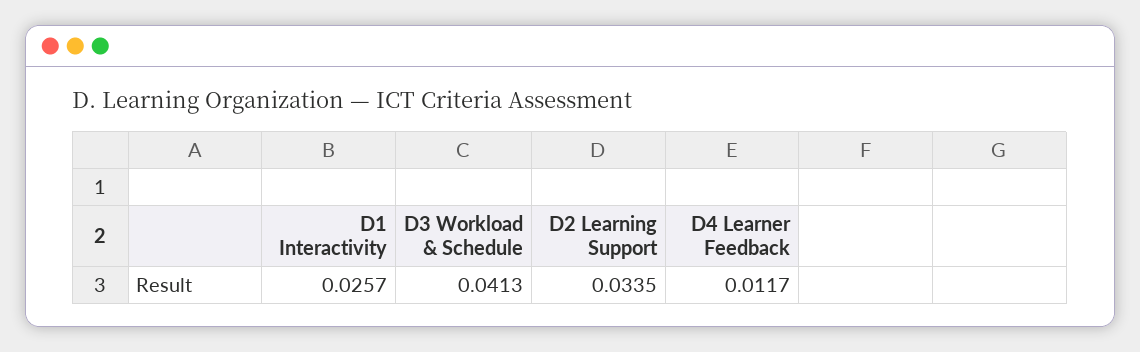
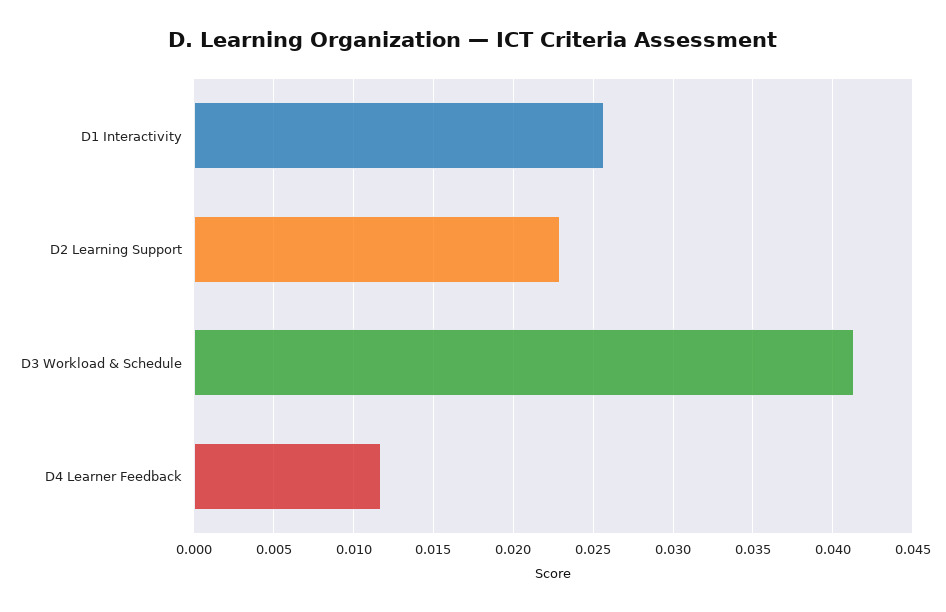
  {
    "D1 Interactivity": 0.0257,
    "D3 Workload & Schedule": 0.0413,
-   "D2 Learning Support": 0.0335,
+   "D2 Learning Support": 0.023,
    "D4 Learner Feedback": 0.0117
  }

